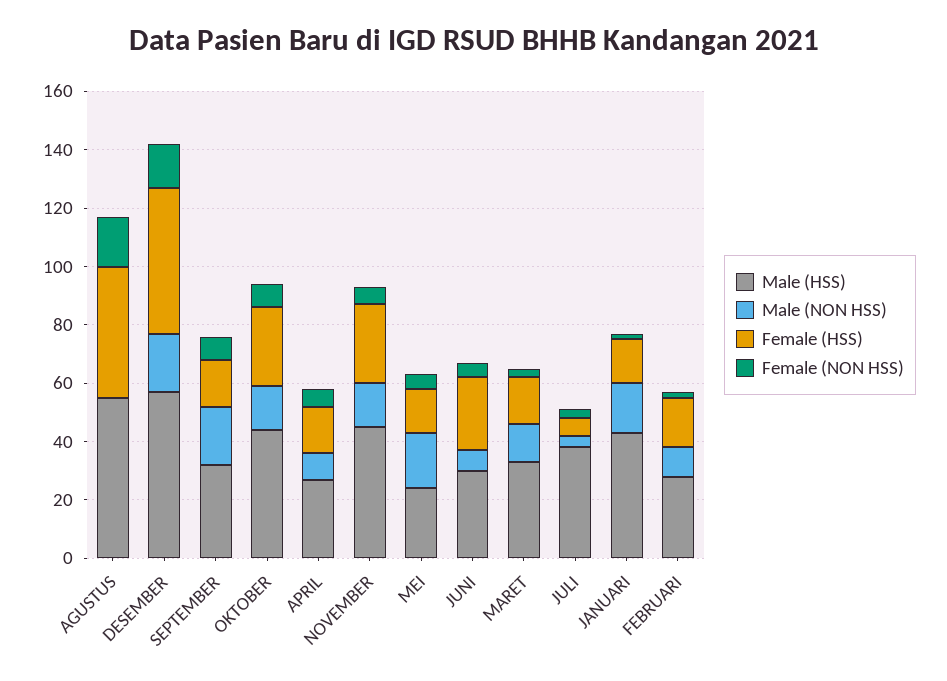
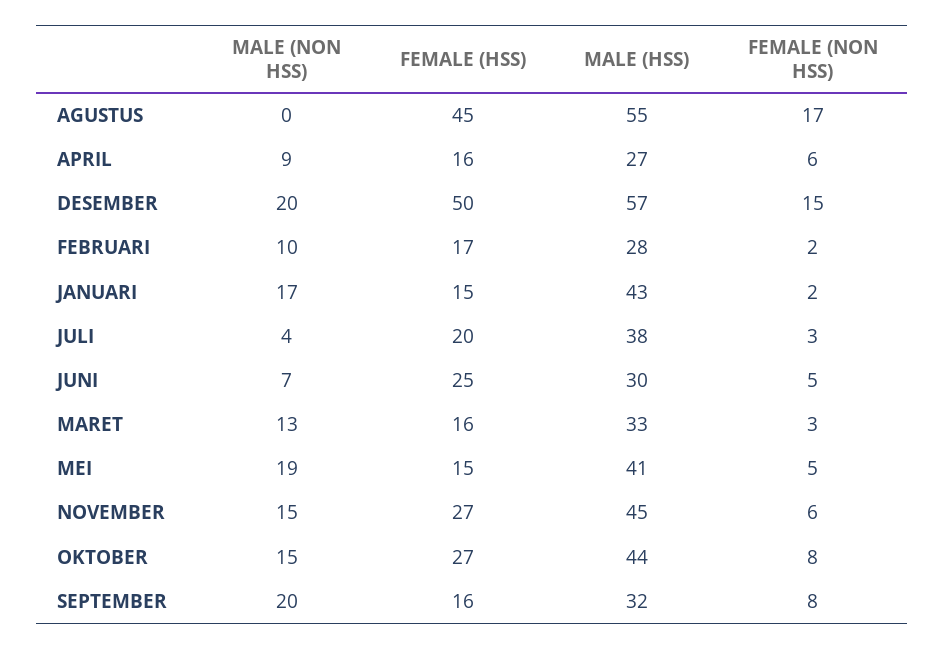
  {
    "Male (HSS)": {
      "AGUSTUS": 55,
      "DESEMBER": 57,
      "SEPTEMBER": 32,
      "OKTOBER": 44,
      "APRIL": 27,
      "NOVEMBER": 45,
-     "MEI": 25,
+     "MEI": 41,
      "JUNI": 30,
      "MARET": 33,
      "JULI": 38,
      "JANUARI": 43,
      "FEBRUARI": 28
    },
    "Male (NON HSS)": {
      "AGUSTUS": 0,
      "DESEMBER": 20,
      "SEPTEMBER": 20,
      "OKTOBER": 15,
      "APRIL": 9,
      "NOVEMBER": 15,
      "MEI": 19,
      "JUNI": 7,
      "MARET": 13,
      "JULI": 4,
      "JANUARI": 17,
      "FEBRUARI": 10
    },
    "Female (HSS)": {
      "AGUSTUS": 45,
      "DESEMBER": 50,
      "SEPTEMBER": 16,
      "OKTOBER": 27,
      "APRIL": 16,
      "NOVEMBER": 27,
      "MEI": 15,
      "JUNI": 25,
      "MARET": 16,
-     "JULI": 5,
+     "JULI": 20,
      "JANUARI": 15,
      "FEBRUARI": 17
    },
    "Female (NON HSS)": {
      "AGUSTUS": 17,
      "DESEMBER": 15,
      "SEPTEMBER": 8,
      "OKTOBER": 8,
      "APRIL": 6,
      "NOVEMBER": 6,
      "MEI": 5,
      "JUNI": 5,
      "MARET": 3,
      "JULI": 3,
      "JANUARI": 2,
      "FEBRUARI": 2
    }
  }

